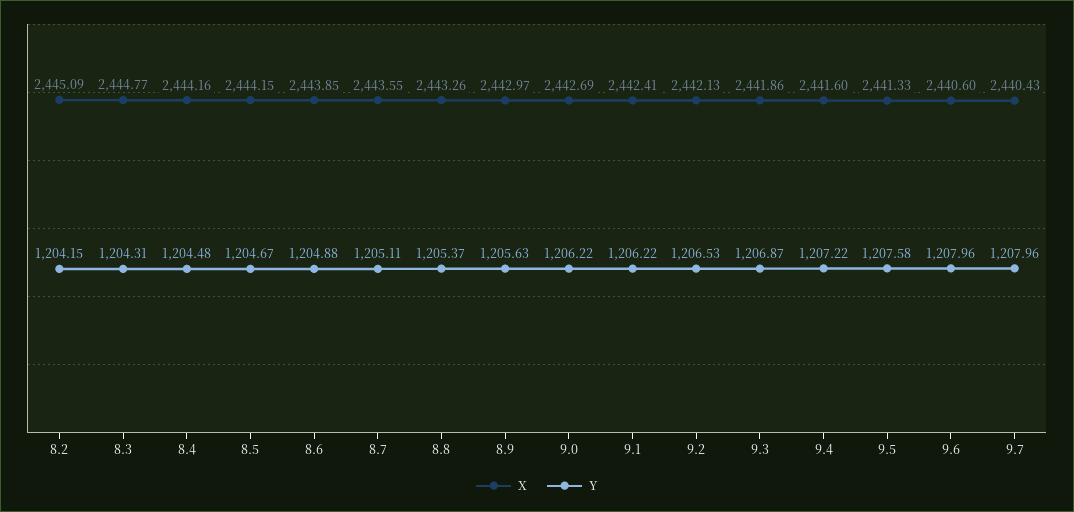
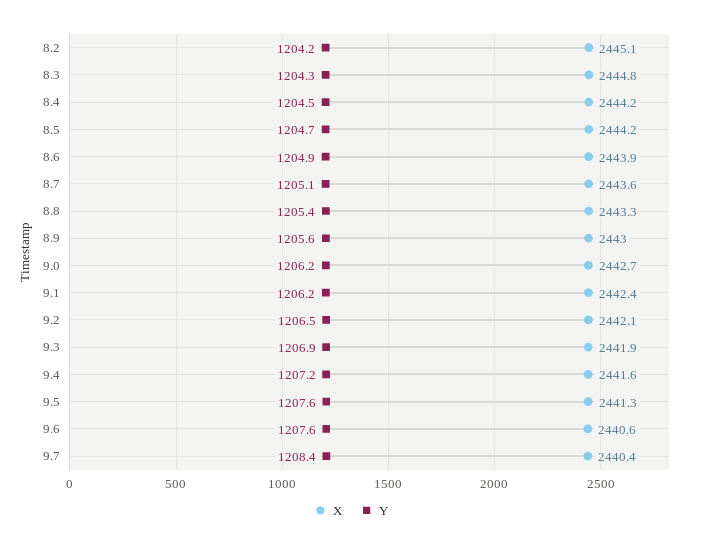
  {
    "X": {
      "8.2": 2445.09,
      "8.3": 2444.77,
      "8.4": 2444.16,
      "8.5": 2444.15,
      "8.6": 2443.85,
      "8.7": 2443.55,
      "8.8": 2443.26,
      "8.9": 2442.97,
      "9.0": 2442.69,
      "9.1": 2442.41,
      "9.2": 2442.13,
      "9.3": 2441.86,
      "9.4": 2441.6,
      "9.5": 2441.33,
      "9.6": 2440.6,
      "9.7": 2440.43
    },
    "Y": {
      "8.2": 1204.15,
      "8.3": 1204.31,
      "8.4": 1204.48,
      "8.5": 1204.67,
      "8.6": 1204.88,
      "8.7": 1205.11,
      "8.8": 1205.37,
      "8.9": 1205.63,
      "9.0": 1206.22,
      "9.1": 1206.22,
      "9.2": 1206.53,
      "9.3": 1206.87,
      "9.4": 1207.22,
      "9.5": 1207.58,
-     "9.6": 1207.96,
+     "9.6": 1207.6,
-     "9.7": 1207.96
+     "9.7": 1208.4
    }
  }

